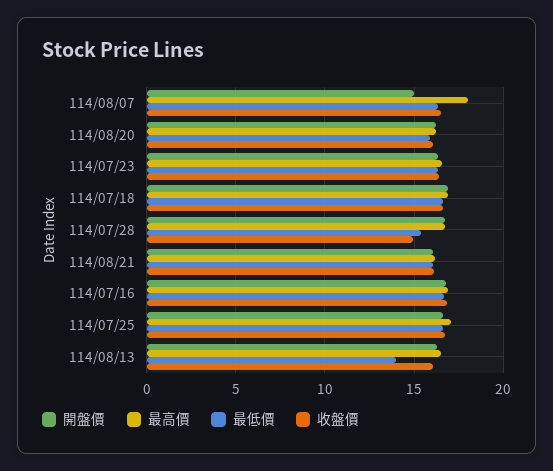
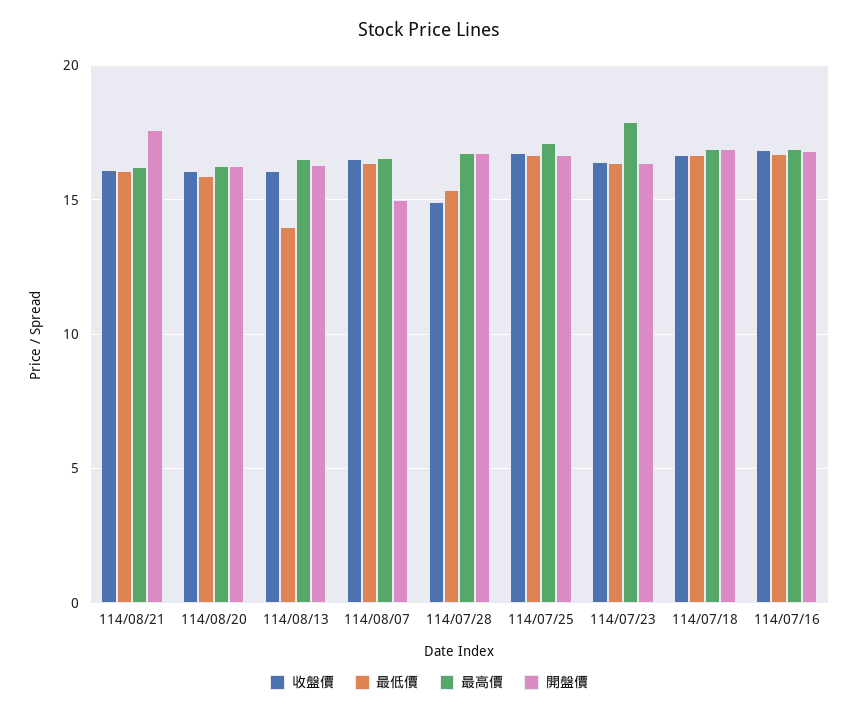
  {
    "開盤價": {
      "114/08/07": 15,
      "114/08/20": 16.5,
      "114/07/23": 16.5,
      "114/07/18": 17,
      "114/07/28": 17,
-     "114/08/21": 16,
+     "114/08/21": 17.5,
      "114/07/16": 17,
      "114/07/25": 16.5,
      "114/08/13": 16.5
    },
    "最高價": {
-     "114/08/07": 18,
+     "114/08/07": 16.5,
      "114/08/20": 16.5,
-     "114/07/23": 16.5,
+     "114/07/23": 18,
      "114/07/18": 17,
      "114/07/28": 17,
      "114/08/21": 16,
      "114/07/16": 17,
      "114/07/25": 17,
      "114/08/13": 16.5
    },
    "最低價": {
      "114/08/07": 16.5,
      "114/08/20": 16,
      "114/07/23": 16.5,
      "114/07/18": 16.5,
      "114/07/28": 15.5,
      "114/08/21": 16,
      "114/07/16": 16.5,
      "114/07/25": 16.5,
      "114/08/13": 14
    },
    "收盤價": {
      "114/08/07": 16.5,
      "114/08/20": 16,
      "114/07/23": 16.5,
      "114/07/18": 16.5,
      "114/07/28": 15,
      "114/08/21": 16,
      "114/07/16": 17,
      "114/07/25": 17,
      "114/08/13": 16
    }
  }

